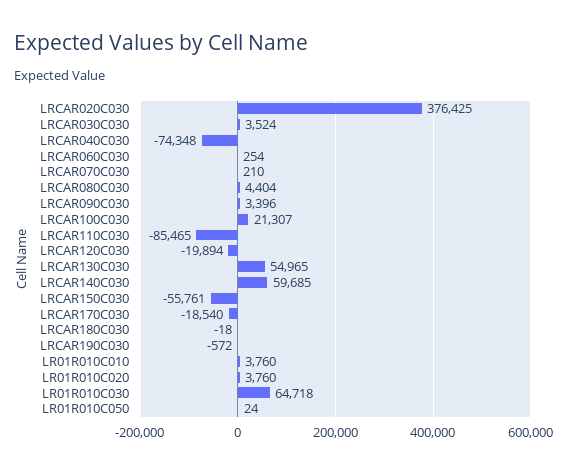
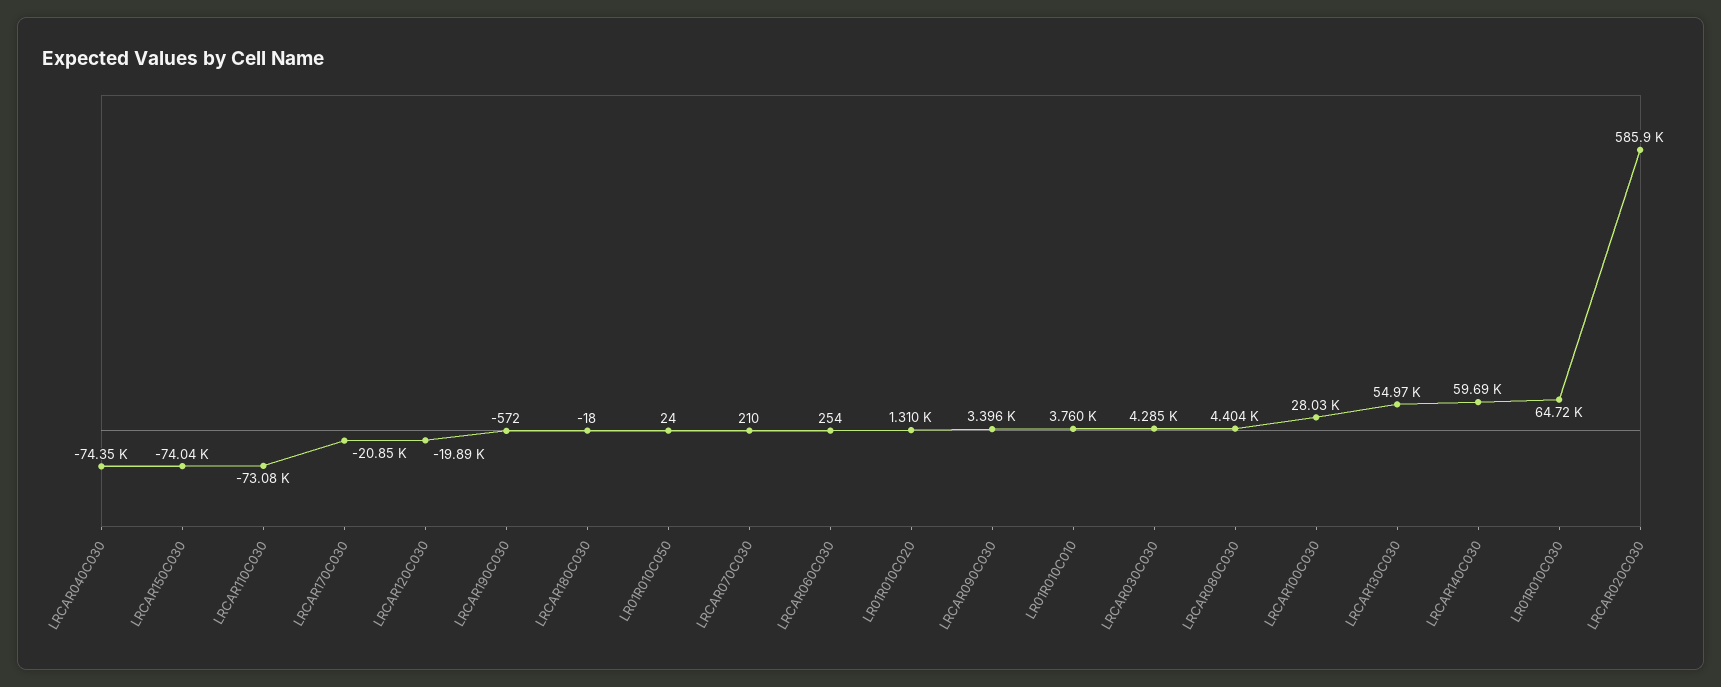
  {
-   "LRCAR020C030": 376425,
+   "LRCAR020C030": 585900,
-   "LRCAR030C030": 3524,
+   "LRCAR030C030": 4285,
    "LRCAR040C030": -74348,
    "LRCAR060C030": 254,
    "LRCAR070C030": 210,
    "LRCAR080C030": 4404,
    "LRCAR090C030": 3396,
-   "LRCAR100C030": 21307,
+   "LRCAR100C030": 28030,
-   "LRCAR110C030": -85465,
+   "LRCAR110C030": -73080,
    "LRCAR120C030": -19894,
    "LRCAR130C030": 54965,
    "LRCAR140C030": 59685,
-   "LRCAR150C030": -55761,
+   "LRCAR150C030": -74040,
-   "LRCAR170C030": -18540,
+   "LRCAR170C030": -20850,
    "LRCAR180C030": -18,
    "LRCAR190C030": -572,
    "LR01R010C010": 3760,
-   "LR01R010C020": 3760,
+   "LR01R010C020": 1310,
    "LR01R010C030": 64718,
    "LR01R010C050": 24
  }

